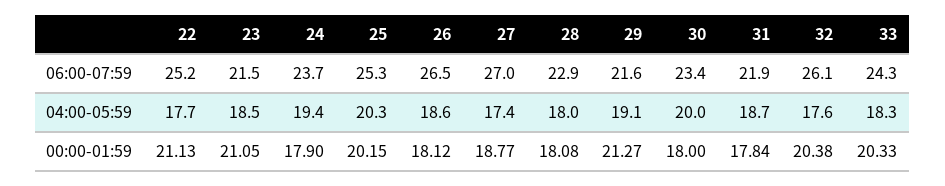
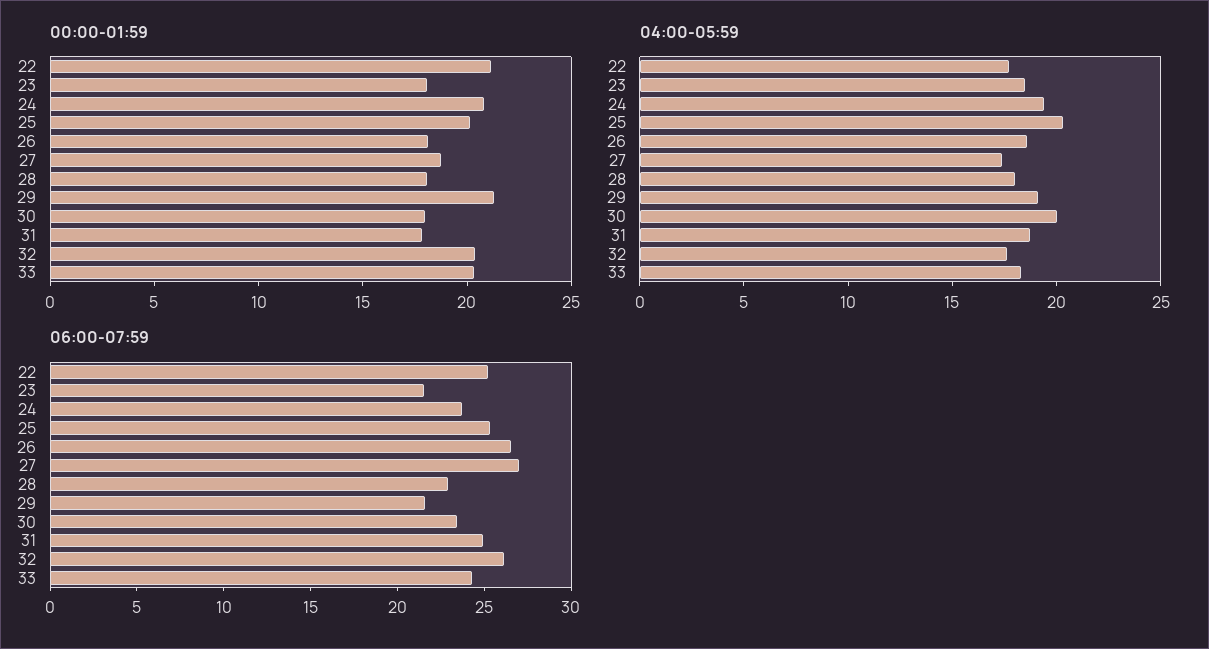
  {
    "06:00-07:59": {
      "22": 25.2,
      "23": 21.5,
      "24": 23.7,
      "25": 25.3,
      "26": 26.5,
      "27": 27,
      "28": 22.9,
      "29": 21.6,
      "30": 23.4,
-     "31": 21.9,
+     "31": 25,
      "32": 26.1,
      "33": 24.3
    },
    "04:00-05:59": {
      "22": 17.7,
      "23": 18.5,
      "24": 19.4,
      "25": 20.3,
      "26": 18.6,
      "27": 17.4,
      "28": 18,
      "29": 19.1,
      "30": 20,
      "31": 18.7,
      "32": 17.6,
      "33": 18.3
    },
    "00:00-01:59": {
      "22": 21.13,
-     "23": 21.05,
+     "23": 18,
-     "24": 17.9,
+     "24": 21,
      "25": 20.15,
      "26": 18.12,
      "27": 18.77,
      "28": 18.08,
      "29": 21.27,
      "30": 18,
      "31": 17.84,
      "32": 20.38,
      "33": 20.33
    }
  }

